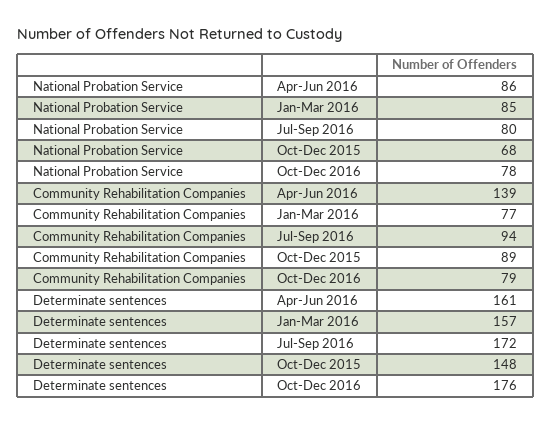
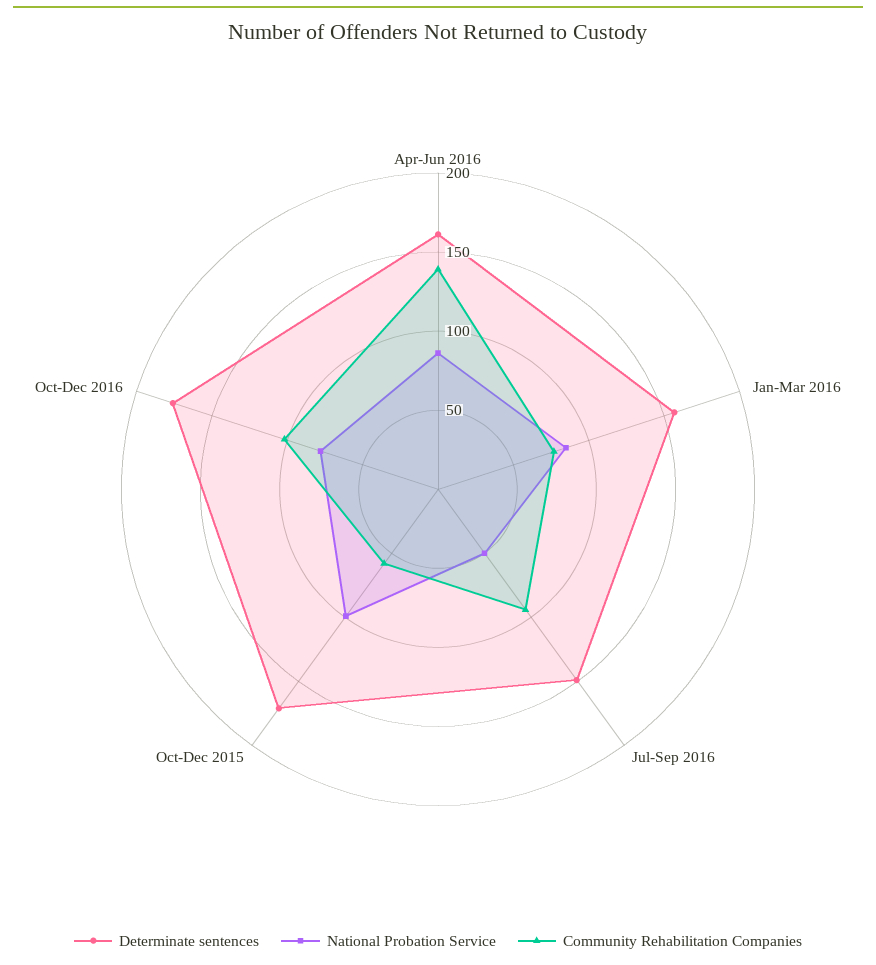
  {
    "National Probation Service": {
      "Apr-Jun 2016": 86,
      "Jan-Mar 2016": 85,
-     "Jul-Sep 2016": 80,
+     "Jul-Sep 2016": 50,
-     "Oct-Dec 2015": 68,
+     "Oct-Dec 2015": 100,
      "Oct-Dec 2016": 78
    },
    "Community Rehabilitation Companies": {
      "Apr-Jun 2016": 139,
      "Jan-Mar 2016": 77,
      "Jul-Sep 2016": 94,
-     "Oct-Dec 2015": 89,
+     "Oct-Dec 2015": 60,
-     "Oct-Dec 2016": 79
+     "Oct-Dec 2016": 100
    },
    "Determinate sentences": {
      "Apr-Jun 2016": 161,
      "Jan-Mar 2016": 157,
-     "Jul-Sep 2016": 172,
+     "Jul-Sep 2016": 150,
-     "Oct-Dec 2015": 148,
+     "Oct-Dec 2015": 170,
      "Oct-Dec 2016": 176
    }
  }

